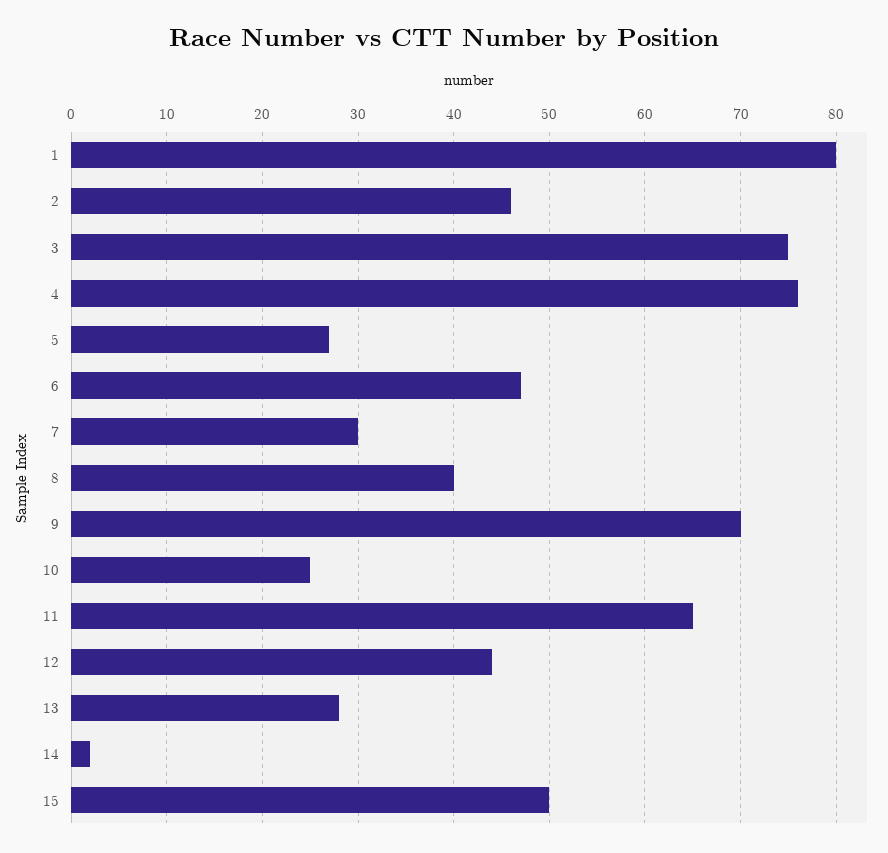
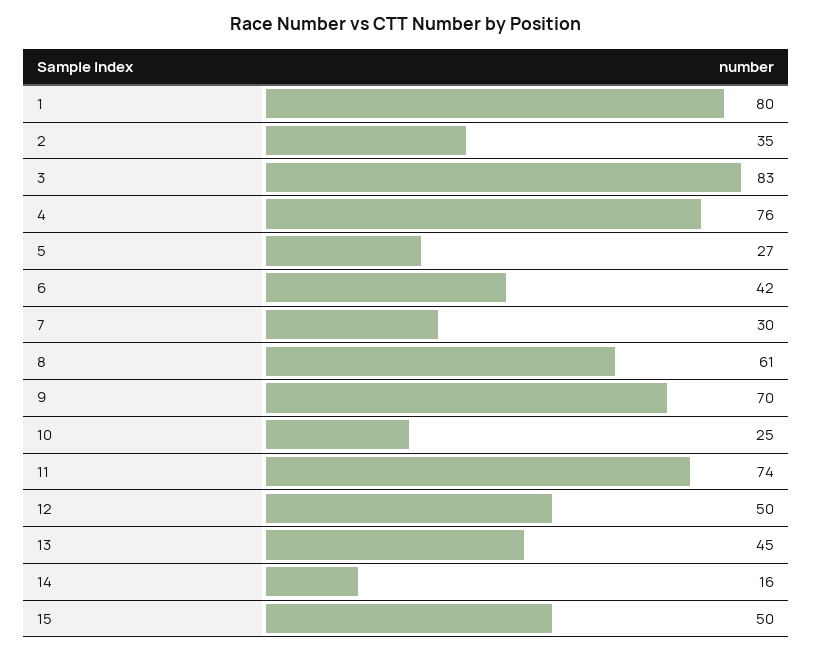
  {
    "1": 80,
-   "2": 46,
+   "2": 35,
-   "3": 75,
+   "3": 83,
    "4": 76,
    "5": 27,
-   "6": 47,
+   "6": 42,
    "7": 30,
-   "8": 40,
+   "8": 61,
    "9": 70,
    "10": 25,
-   "11": 65,
+   "11": 74,
-   "12": 44,
+   "12": 50,
-   "13": 28,
+   "13": 45,
-   "14": 2,
+   "14": 16,
    "15": 50
  }

